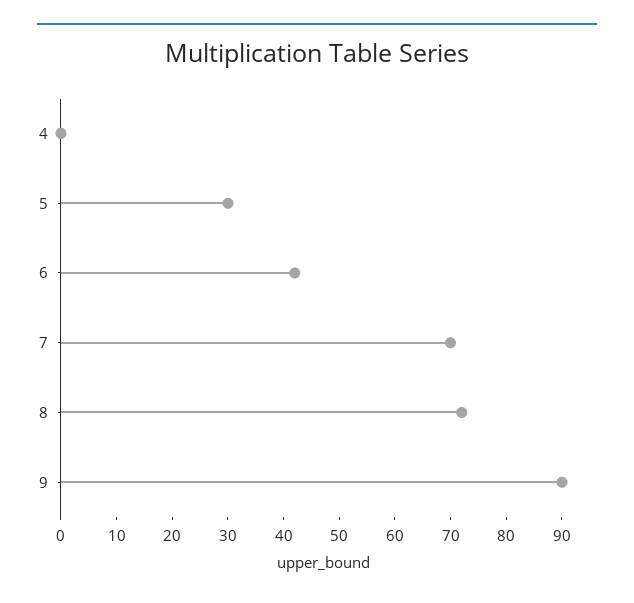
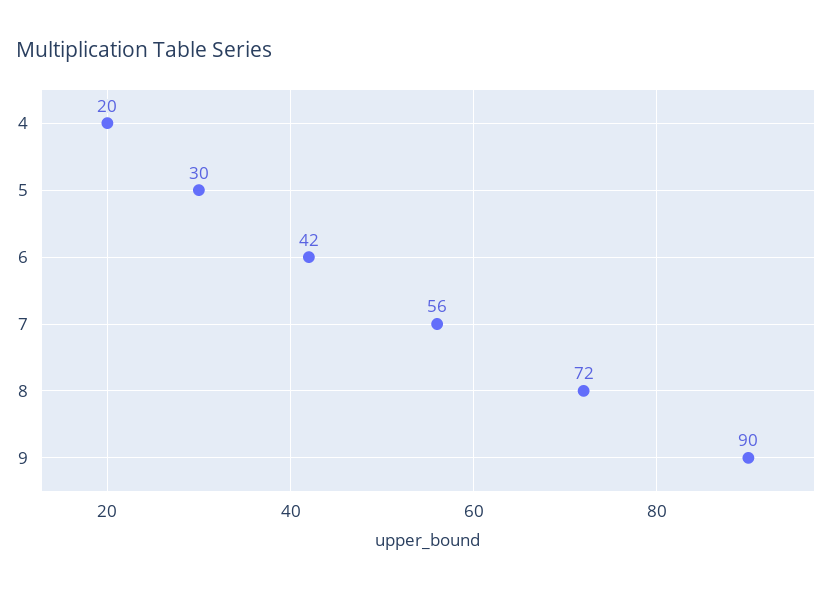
  {
-   "4": 0,
+   "4": 20,
    "5": 30,
    "6": 42,
-   "7": 70,
+   "7": 56,
    "8": 72,
    "9": 90
  }

